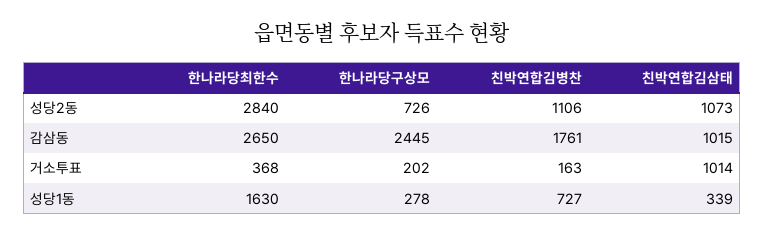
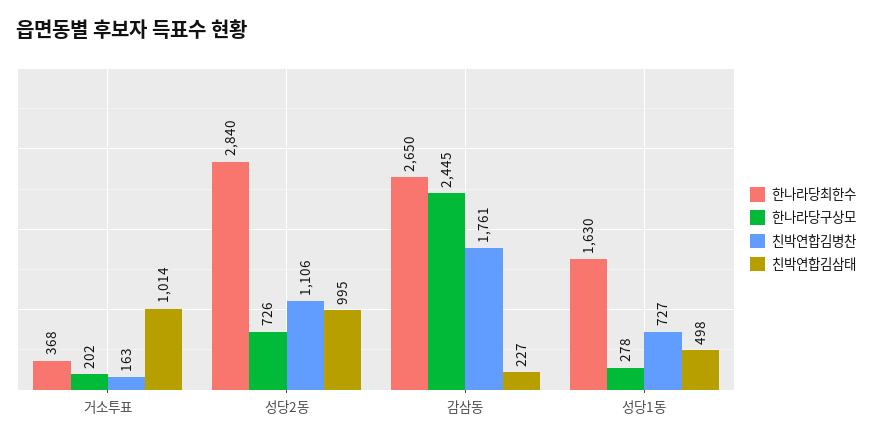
  {
    "한나라당최한수": {
      "성당2동": 2840,
      "감삼동": 2650,
      "거소투표": 368,
      "성당1동": 1630
    },
    "한나라당구상모": {
      "성당2동": 726,
      "감삼동": 2445,
      "거소투표": 202,
      "성당1동": 278
    },
    "친박연합김병찬": {
      "성당2동": 1106,
      "감삼동": 1761,
      "거소투표": 163,
      "성당1동": 727
    },
    "친박연합김삼태": {
-     "성당2동": 1073,
+     "성당2동": 995,
-     "감삼동": 1015,
+     "감삼동": 227,
      "거소투표": 1014,
-     "성당1동": 339
+     "성당1동": 498
    }
  }

